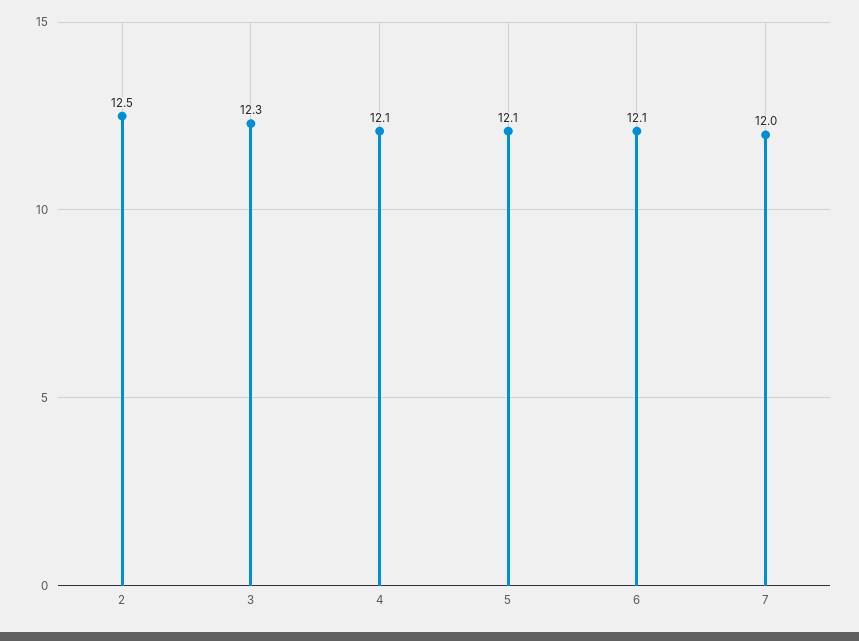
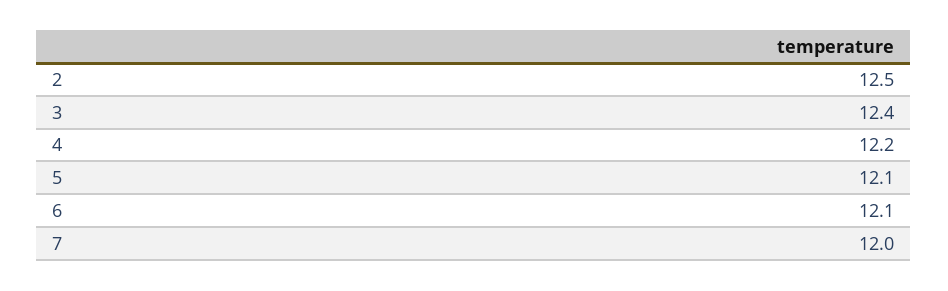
  {
    "2": 12.5,
-   "3": 12.3,
+   "3": 12.4,
-   "4": 12.1,
+   "4": 12.2,
    "5": 12.1,
    "6": 12.1,
    "7": 12
  }

